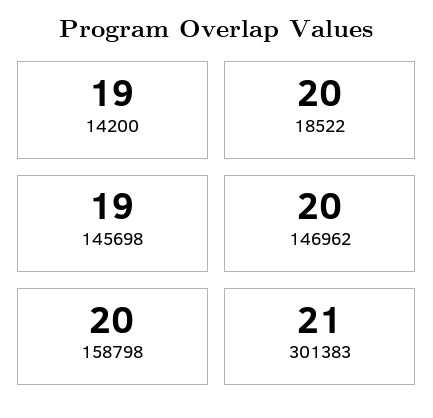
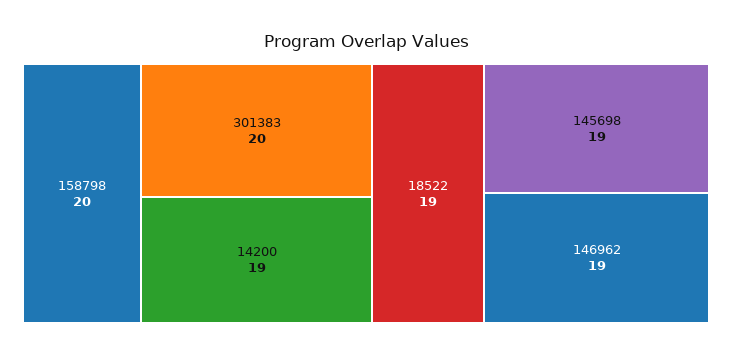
  {
    "14200": 19,
-   "18522": 20,
+   "18522": 19,
    "145698": 19,
-   "146962": 20,
+   "146962": 19,
    "158798": 20,
-   "301383": 21
+   "301383": 20
  }

